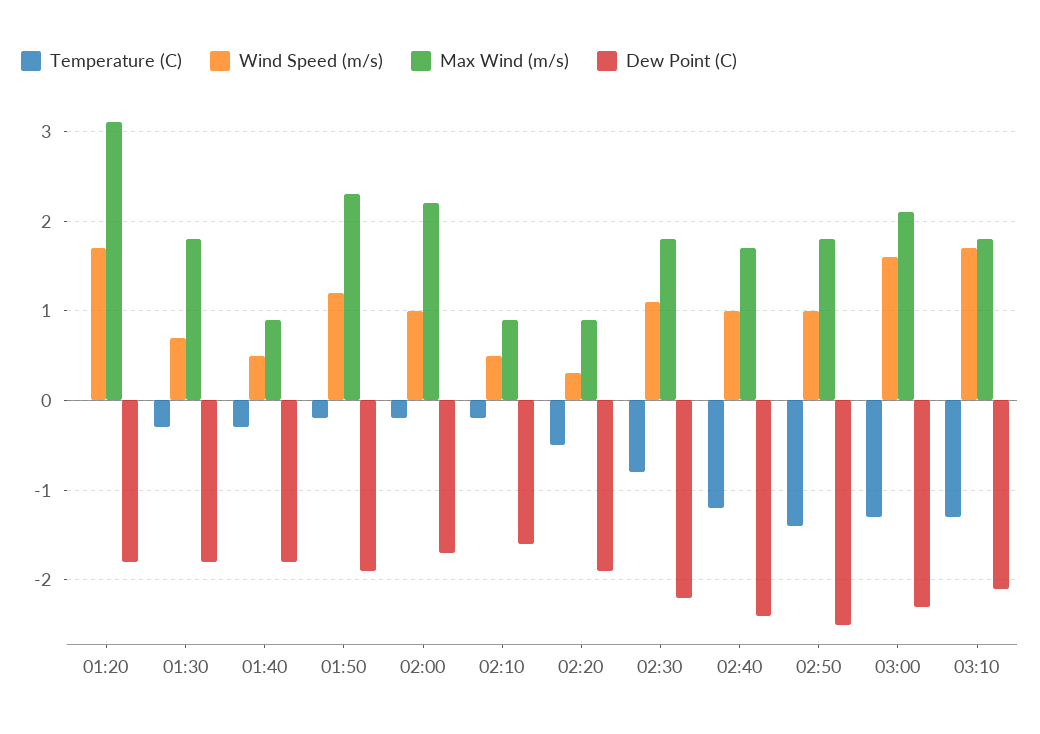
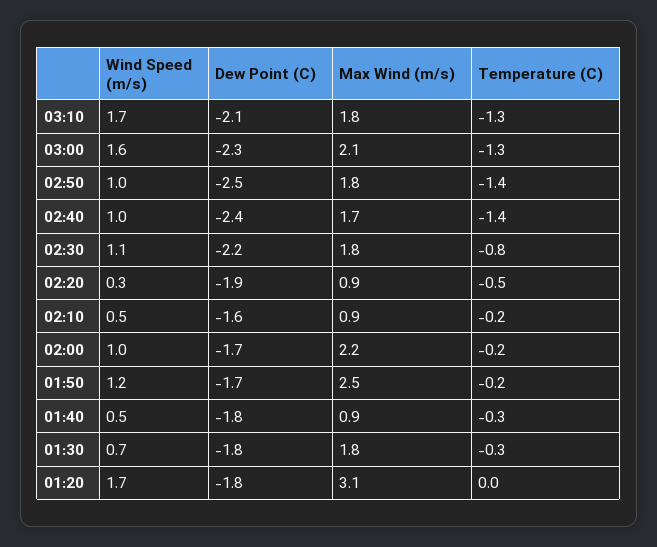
  {
    "Temperature (C)": {
      "01:20": 0,
      "01:30": -0.3,
      "01:40": -0.3,
      "01:50": -0.2,
      "02:00": -0.2,
      "02:10": -0.2,
      "02:20": -0.5,
      "02:30": -0.8,
-     "02:40": -1.2,
+     "02:40": -1.4,
      "02:50": -1.4,
      "03:00": -1.3,
      "03:10": -1.3
    },
    "Wind Speed (m/s)": {
      "01:20": 1.7,
      "01:30": 0.7,
      "01:40": 0.5,
      "01:50": 1.2,
      "02:00": 1,
      "02:10": 0.5,
      "02:20": 0.3,
      "02:30": 1.1,
      "02:40": 1,
      "02:50": 1,
      "03:00": 1.6,
      "03:10": 1.7
    },
    "Max Wind (m/s)": {
      "01:20": 3.1,
      "01:30": 1.8,
      "01:40": 0.9,
-     "01:50": 2.3,
+     "01:50": 2.5,
      "02:00": 2.2,
      "02:10": 0.9,
      "02:20": 0.9,
      "02:30": 1.8,
      "02:40": 1.7,
      "02:50": 1.8,
      "03:00": 2.1,
      "03:10": 1.8
    },
    "Dew Point (C)": {
      "01:20": -1.8,
      "01:30": -1.8,
      "01:40": -1.8,
-     "01:50": -1.9,
+     "01:50": -1.7,
      "02:00": -1.7,
      "02:10": -1.6,
      "02:20": -1.9,
      "02:30": -2.2,
      "02:40": -2.4,
      "02:50": -2.5,
      "03:00": -2.3,
      "03:10": -2.1
    }
  }

